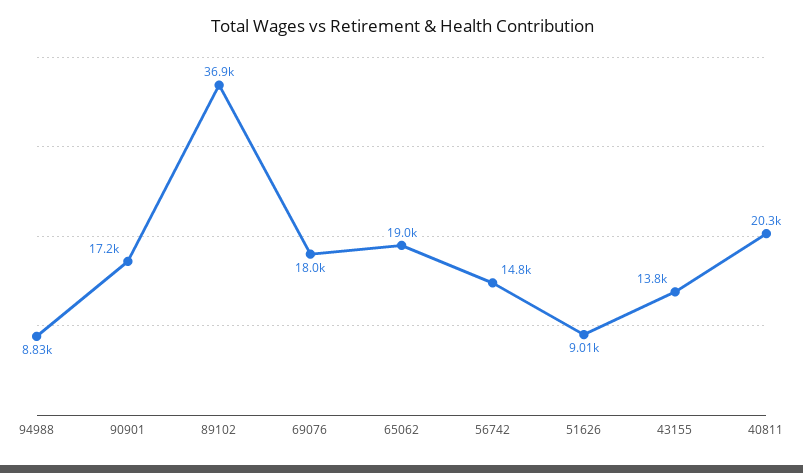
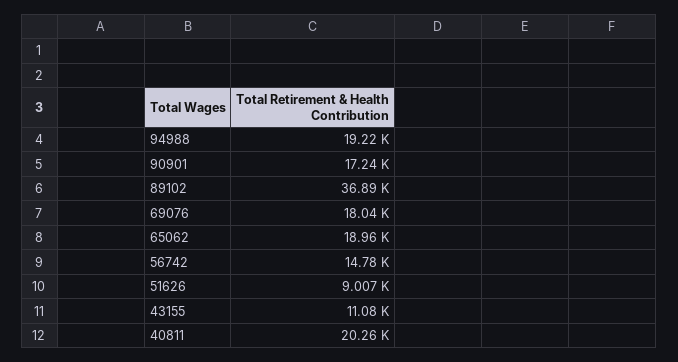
  {
-   "94988": 8830,
+   "94988": 19220,
    "90901": 17240,
    "89102": 36890,
    "69076": 18040,
    "65062": 18960,
    "56742": 14780,
    "51626": 9007,
-   "43155": 13800,
+   "43155": 11080,
    "40811": 20260
  }

